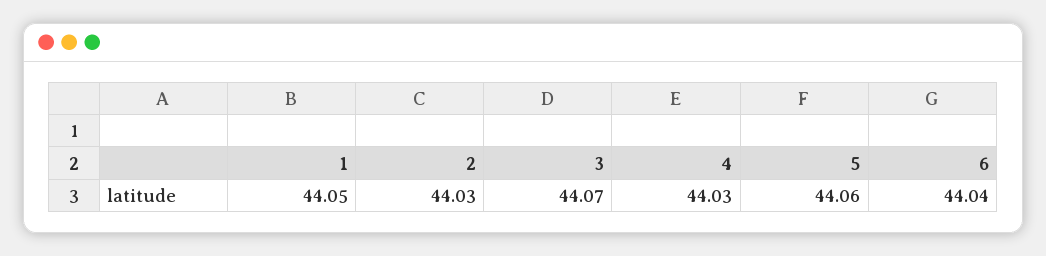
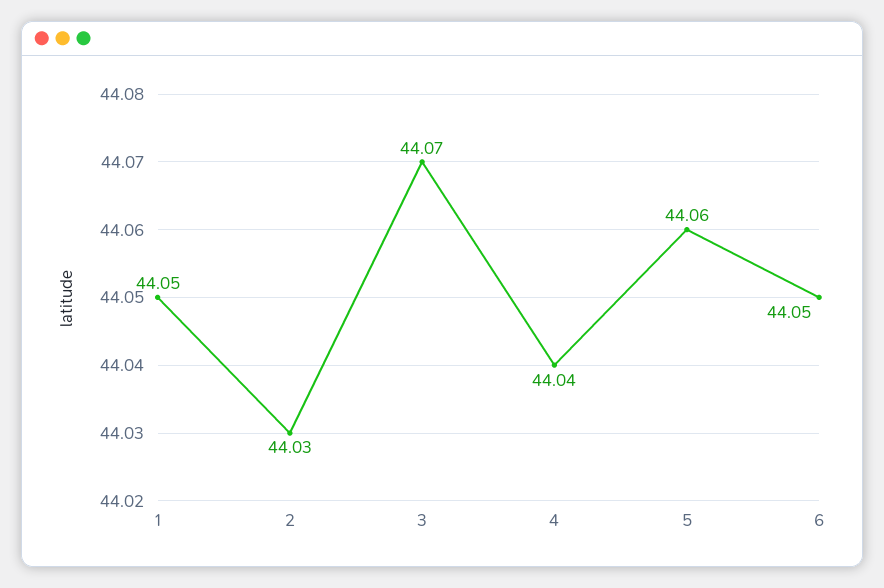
  {
    "1": 44.05,
    "2": 44.03,
    "3": 44.07,
-   "4": 44.03,
+   "4": 44.04,
    "5": 44.06,
-   "6": 44.04
+   "6": 44.05
  }

